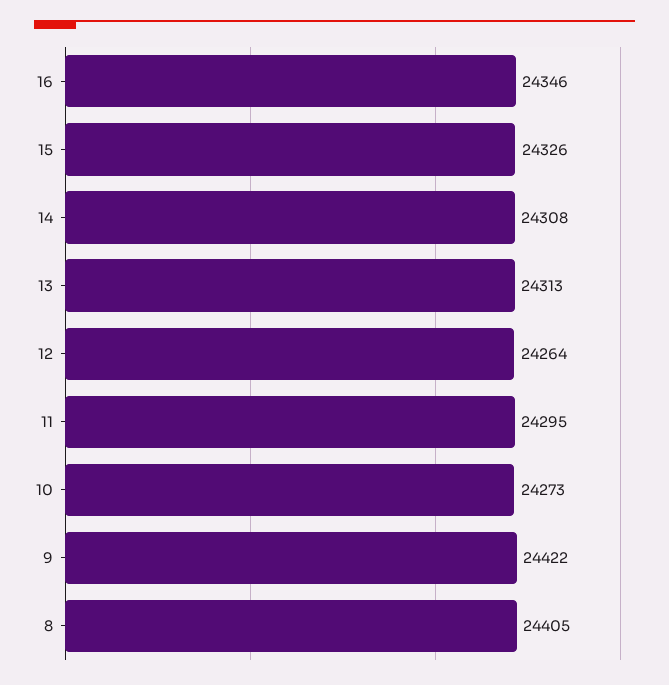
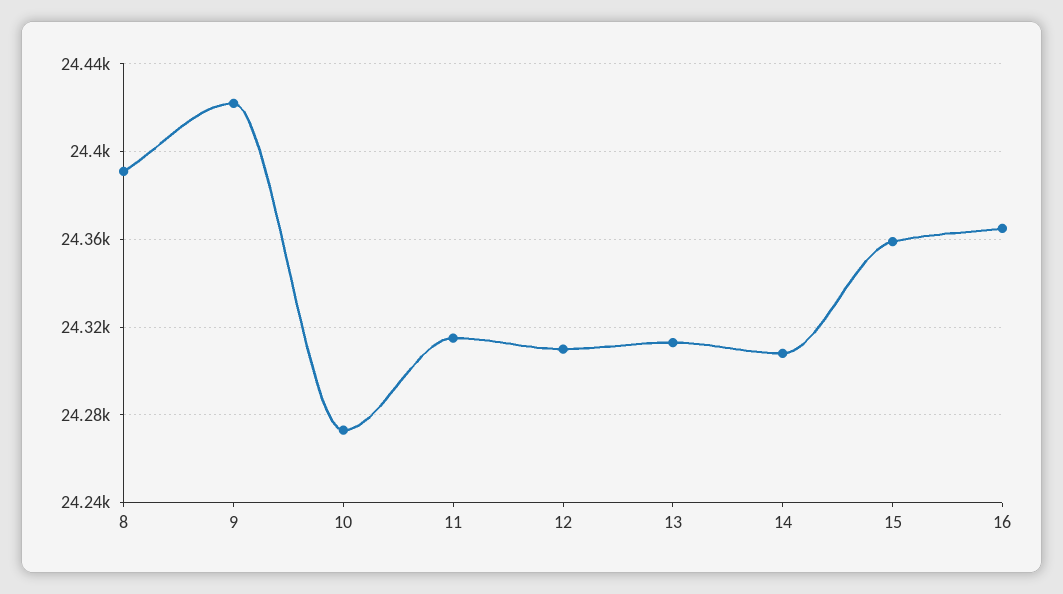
  {
-   "16": 24346,
+   "16": 24365,
-   "15": 24326,
+   "15": 24360,
    "14": 24308,
    "13": 24313,
-   "12": 24264,
+   "12": 24310,
-   "11": 24295,
+   "11": 24315,
    "10": 24273,
    "9": 24422,
-   "8": 24405
+   "8": 24390
  }

